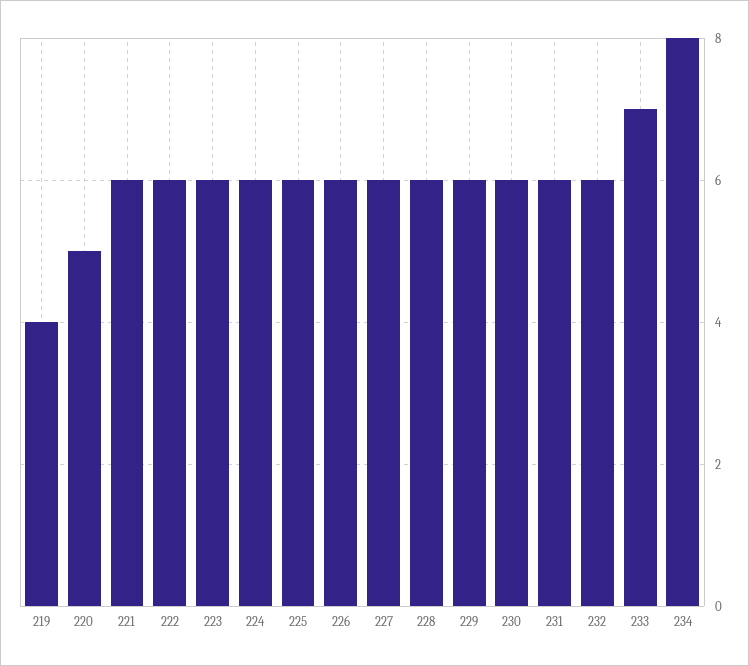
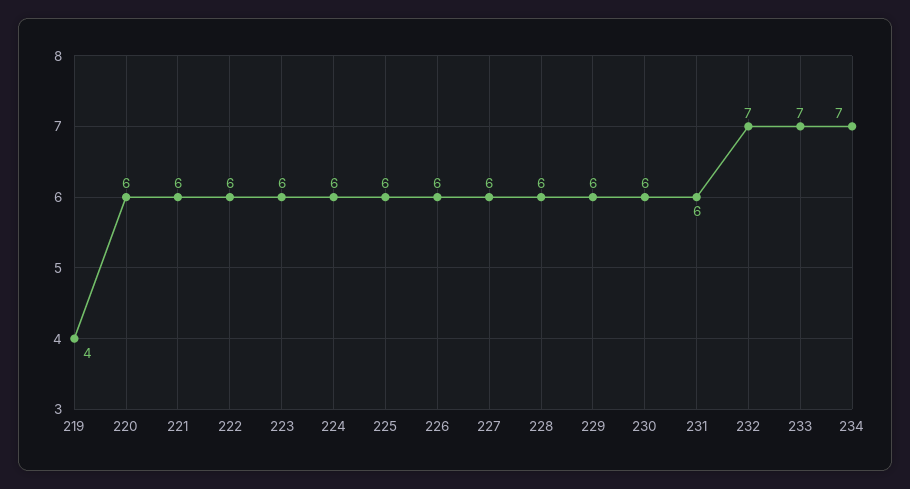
  {
    "219": 4,
-   "220": 5,
+   "220": 6,
    "221": 6,
    "222": 6,
    "223": 6,
    "224": 6,
    "225": 6,
    "226": 6,
    "227": 6,
    "228": 6,
    "229": 6,
    "230": 6,
    "231": 6,
-   "232": 6,
+   "232": 7,
    "233": 7,
-   "234": 8
+   "234": 7
  }

